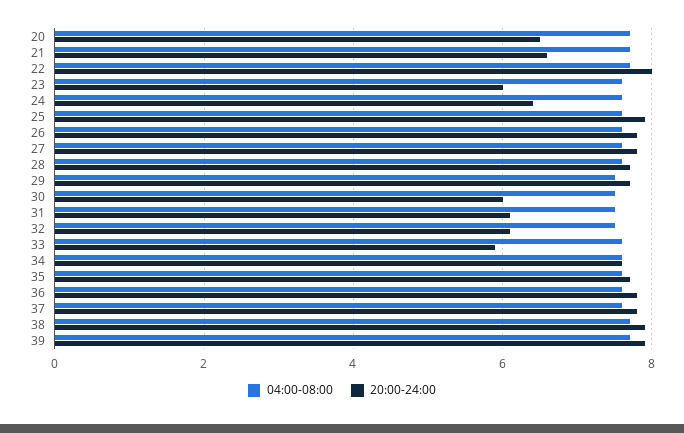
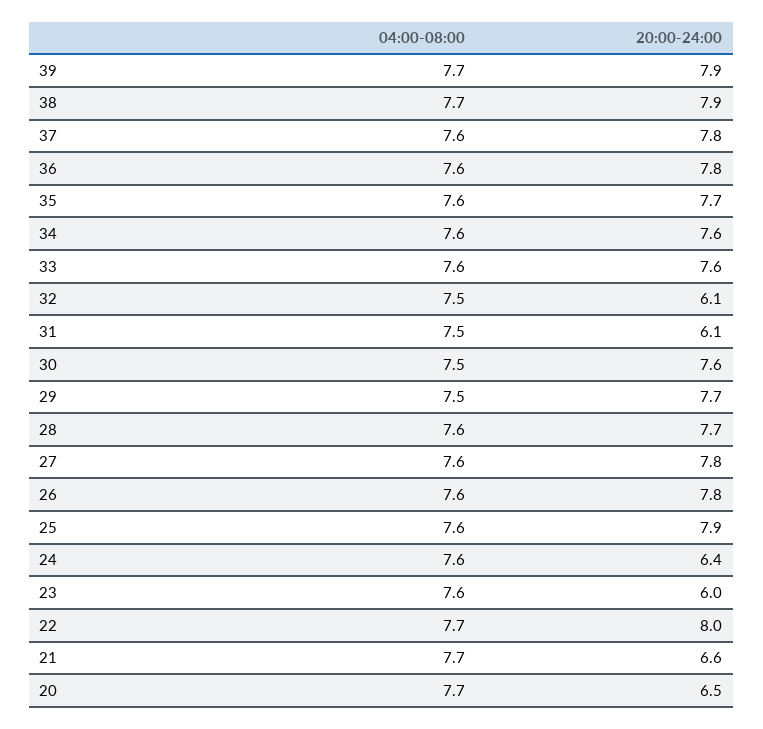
  {
    "04:00-08:00": {
      "20": 7.7,
      "21": 7.7,
      "22": 7.7,
      "23": 7.6,
      "24": 7.6,
      "25": 7.6,
      "26": 7.6,
      "27": 7.6,
      "28": 7.6,
      "29": 7.5,
      "30": 7.5,
      "31": 7.5,
      "32": 7.5,
      "33": 7.6,
      "34": 7.6,
      "35": 7.6,
      "36": 7.6,
      "37": 7.6,
      "38": 7.7,
      "39": 7.7
    },
    "20:00-24:00": {
      "20": 6.5,
      "21": 6.6,
      "22": 8,
      "23": 6,
      "24": 6.4,
      "25": 7.9,
      "26": 7.8,
      "27": 7.8,
      "28": 7.7,
      "29": 7.7,
-     "30": 6,
+     "30": 7.6,
      "31": 6.1,
      "32": 6.1,
-     "33": 6,
+     "33": 7.6,
      "34": 7.6,
      "35": 7.7,
      "36": 7.8,
      "37": 7.8,
      "38": 7.9,
      "39": 7.9
    }
  }

